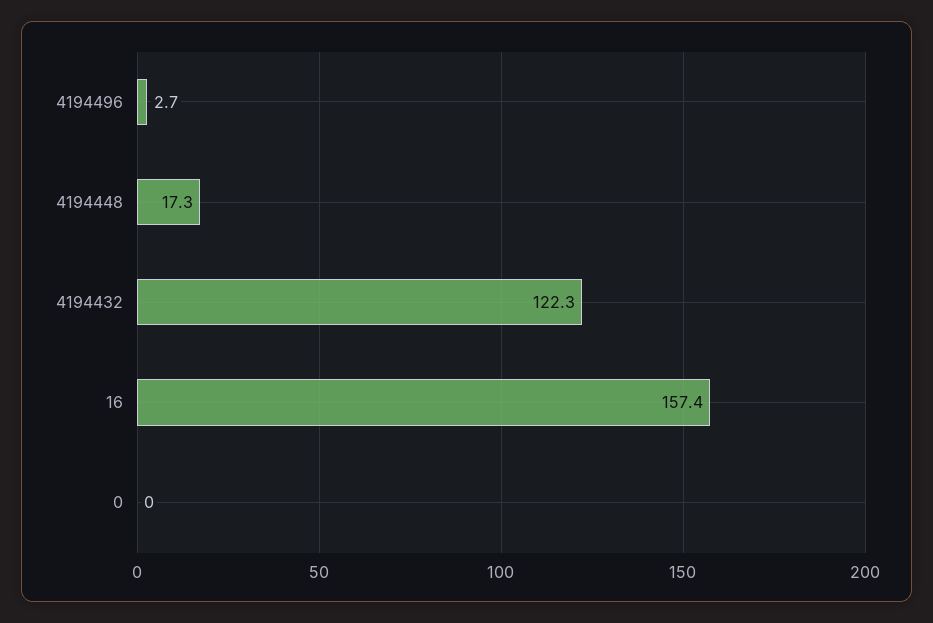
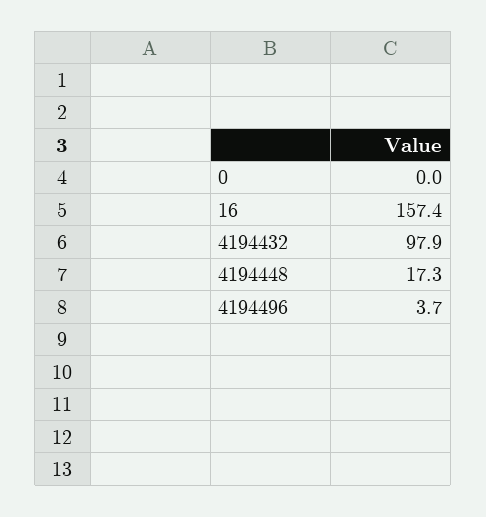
  {
-   "4194496": 2.7,
+   "4194496": 3.7,
    "4194448": 17.3,
-   "4194432": 122.3,
+   "4194432": 97.9,
    "16": 157.4,
    "0": 0
  }

